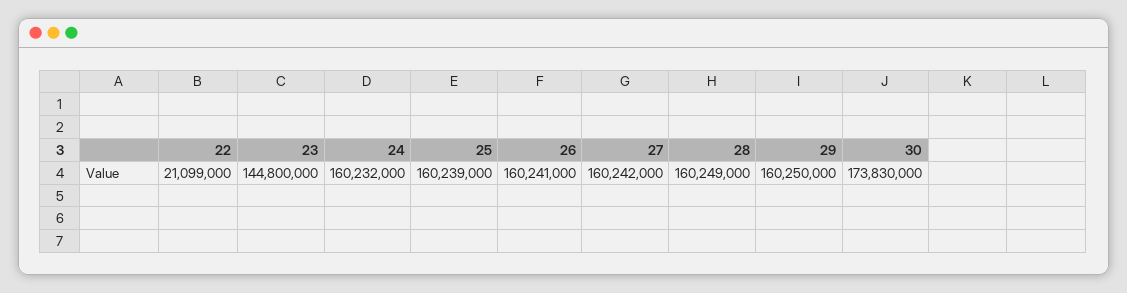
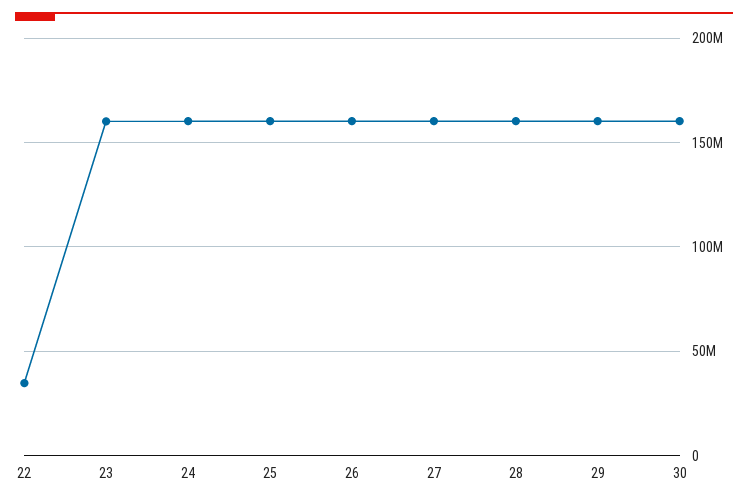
  {
-   "22": 21099000,
+   "22": 35000000,
-   "23": 144800000,
+   "23": 160000000,
    "24": 160232000,
    "25": 160239000,
    "26": 160241000,
    "27": 160242000,
    "28": 160249000,
    "29": 160250000,
-   "30": 173830000
+   "30": 160000000
  }

